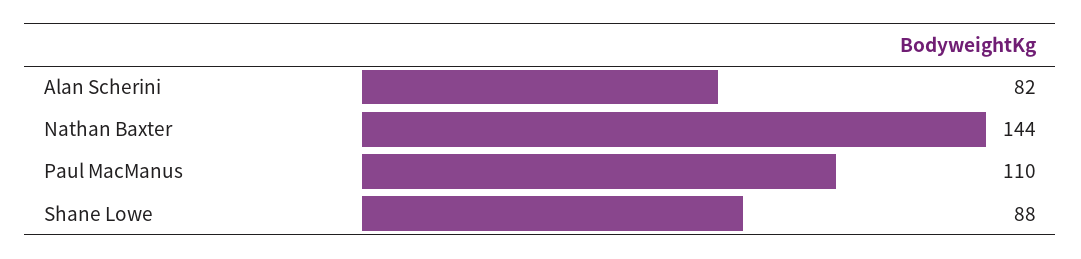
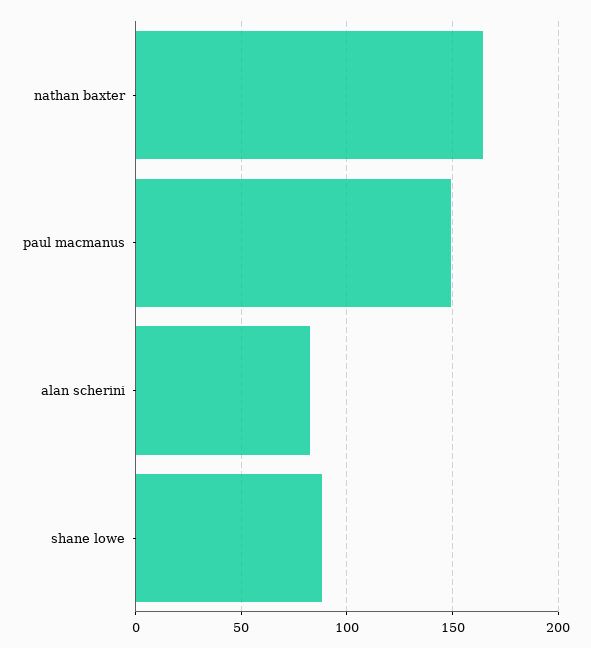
  {
    "Alan Scherini": 82,
-   "Nathan Baxter": 144,
+   "Nathan Baxter": 165,
-   "Paul MacManus": 110,
+   "Paul MacManus": 150,
    "Shane Lowe": 88
  }

